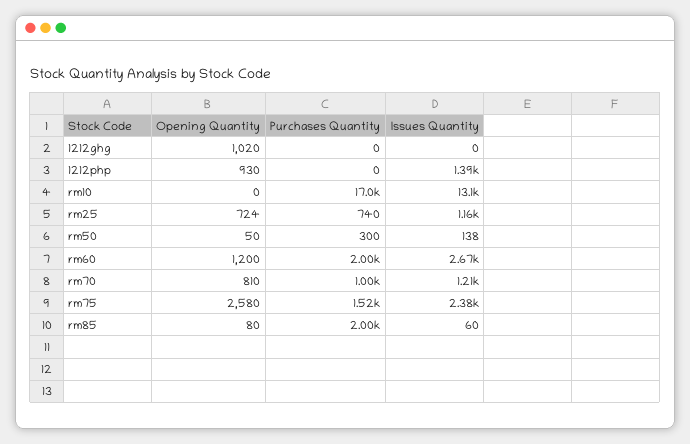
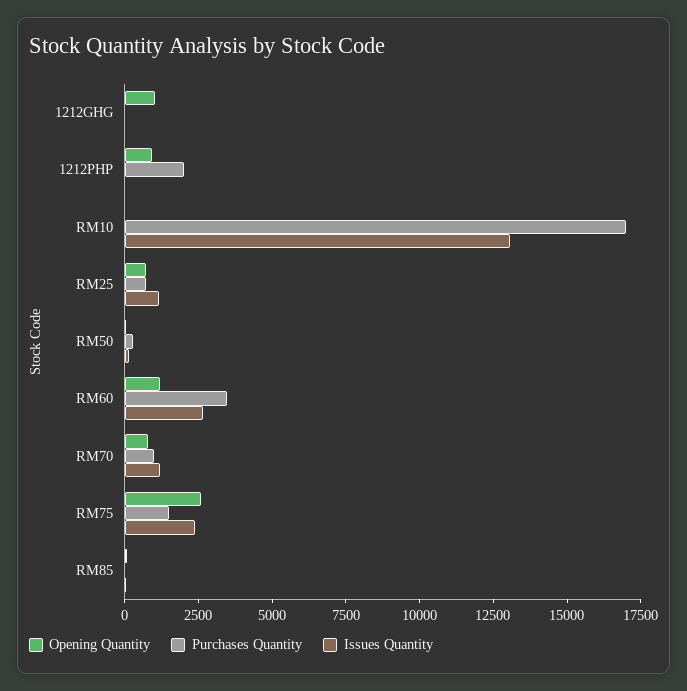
  {
    "Opening Quantity": {
      "1212ghg": 1020,
      "1212php": 930,
      "rm10": 0,
      "rm25": 724,
      "rm50": 50,
      "rm60": 1200,
      "rm70": 810,
      "rm75": 2580,
      "rm85": 80
    },
    "Purchases Quantity": {
      "1212ghg": 0,
-     "1212php": 0,
+     "1212php": 2000,
      "rm10": 17000,
      "rm25": 740,
      "rm50": 300,
-     "rm60": 2000,
+     "rm60": 3500,
      "rm70": 1000,
      "rm75": 1520,
-     "rm85": 2000
+     "rm85": 0
    },
    "Issues Quantity": {
      "1212ghg": 0,
-     "1212php": 1390,
+     "1212php": 0,
      "rm10": 13100,
      "rm25": 1160,
      "rm50": 138,
      "rm60": 2670,
      "rm70": 1210,
      "rm75": 2380,
      "rm85": 60
    }
  }

